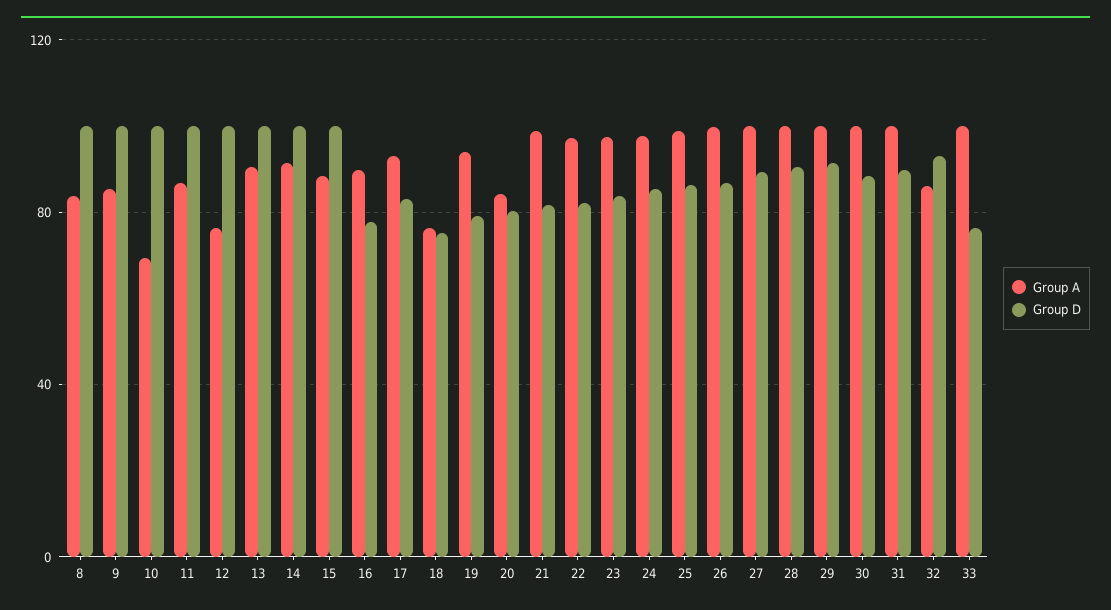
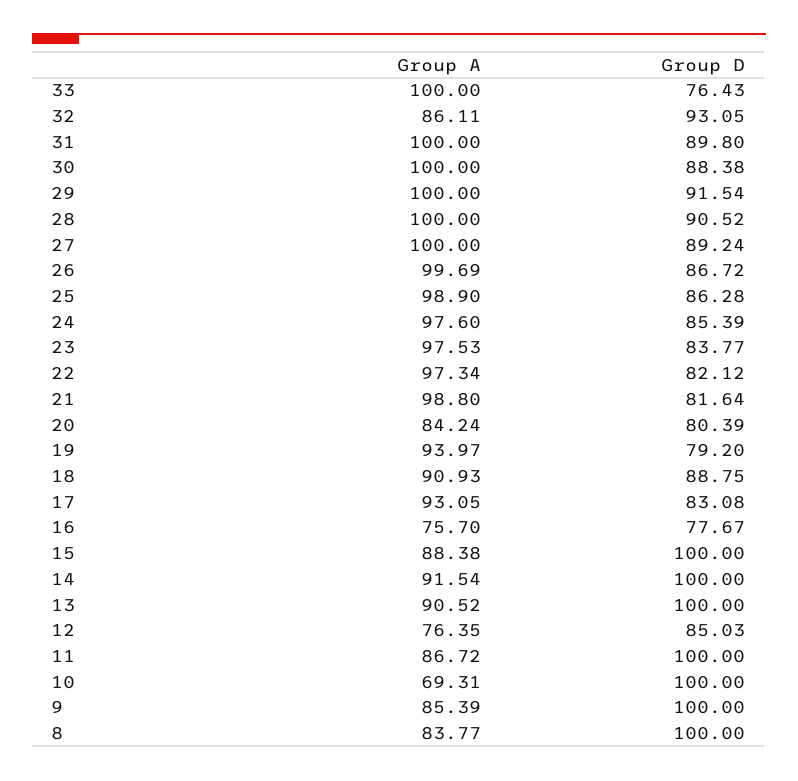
  {
    "Group A": {
      "8": 83.77,
      "9": 85.39,
      "10": 69.31,
      "11": 86.72,
      "12": 76.35,
      "13": 90.52,
      "14": 91.54,
      "15": 88.38,
-     "16": 90,
+     "16": 75.7,
      "17": 93.05,
-     "18": 75,
+     "18": 90.93,
      "19": 93.97,
      "20": 84.24,
      "21": 98.8,
      "22": 97.34,
      "23": 97.53,
      "24": 97.6,
      "25": 98.9,
      "26": 99.69,
      "27": 100,
      "28": 100,
      "29": 100,
      "30": 100,
      "31": 100,
      "32": 86.11,
      "33": 100
    },
    "Group D": {
      "8": 100,
      "9": 100,
      "10": 100,
      "11": 100,
-     "12": 100,
+     "12": 85.03,
      "13": 100,
      "14": 100,
      "15": 100,
      "16": 77.67,
      "17": 83.08,
-     "18": 75,
+     "18": 88.75,
      "19": 79.2,
      "20": 80.39,
      "21": 81.64,
      "22": 82.12,
      "23": 83.77,
      "24": 85.39,
      "25": 86.28,
      "26": 86.72,
      "27": 89.24,
      "28": 90.52,
      "29": 91.54,
      "30": 88.38,
      "31": 89.8,
      "32": 93.05,
      "33": 76.43
    }
  }

